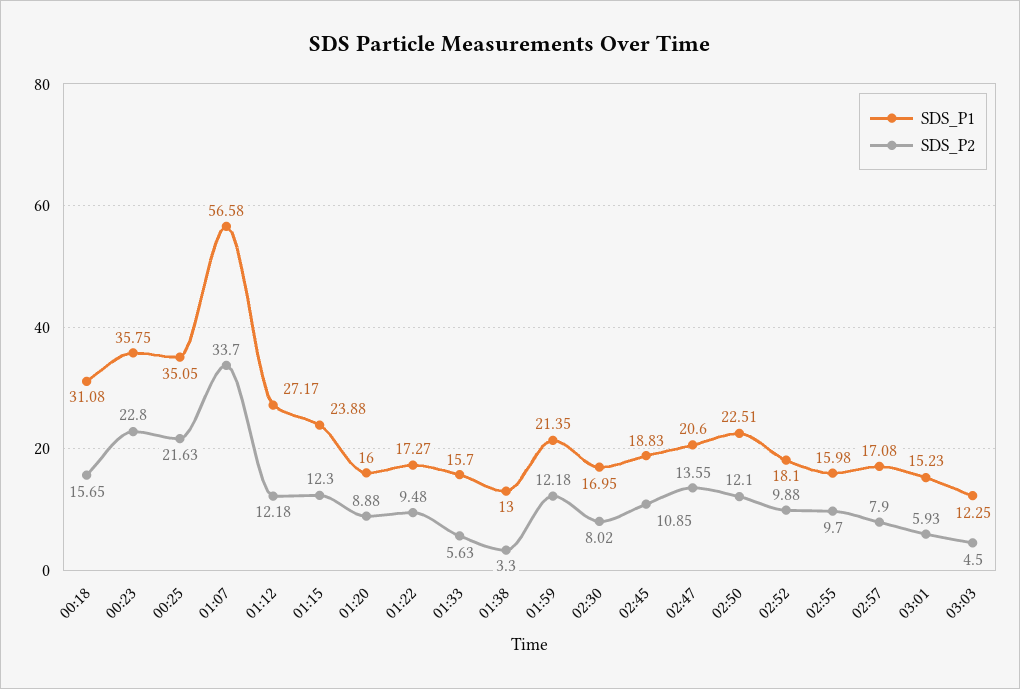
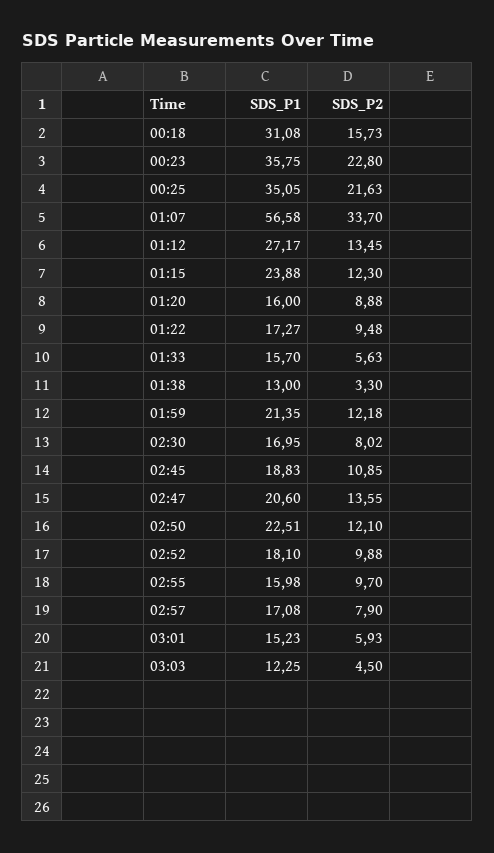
  {
    "SDS_P1": {
      "00:18": 31.08,
      "00:23": 35.75,
      "00:25": 35.05,
      "01:07": 56.58,
      "01:12": 27.17,
      "01:15": 23.88,
      "01:20": 16,
      "01:22": 17.27,
      "01:33": 15.7,
      "01:38": 13,
      "01:59": 21.35,
      "02:30": 16.95,
      "02:45": 18.83,
      "02:47": 20.6,
      "02:50": 22.51,
      "02:52": 18.1,
      "02:55": 15.98,
      "02:57": 17.08,
      "03:01": 15.23,
      "03:03": 12.25
    },
    "SDS_P2": {
-     "00:18": 15.65,
+     "00:18": 15.73,
      "00:23": 22.8,
      "00:25": 21.63,
      "01:07": 33.7,
-     "01:12": 12.18,
+     "01:12": 13.45,
      "01:15": 12.3,
      "01:20": 8.88,
      "01:22": 9.48,
      "01:33": 5.63,
      "01:38": 3.3,
      "01:59": 12.18,
      "02:30": 8.02,
      "02:45": 10.85,
      "02:47": 13.55,
      "02:50": 12.1,
      "02:52": 9.88,
      "02:55": 9.7,
      "02:57": 7.9,
      "03:01": 5.93,
      "03:03": 4.5
    }
  }

